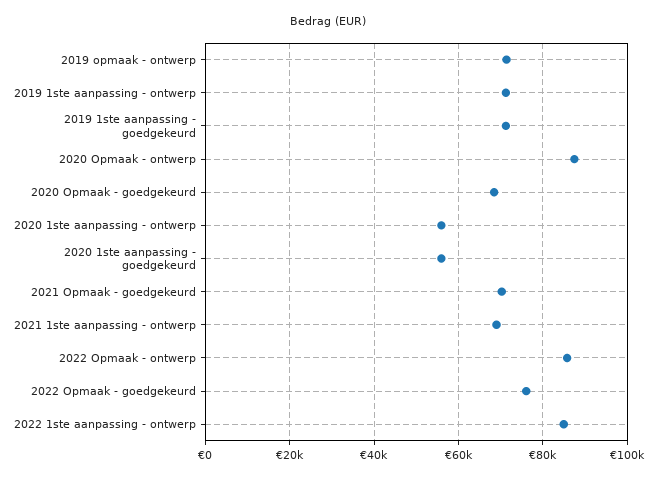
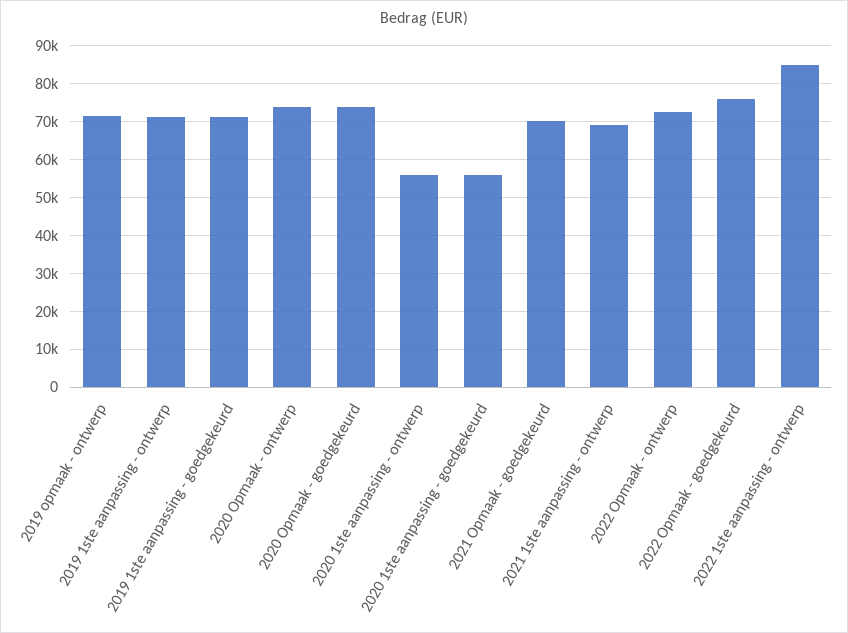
  {
    "2019 opmaak - ontwerp": 72000,
    "2019 1ste aanpassing - ontwerp": 72000,
    "2019 1ste aanpassing - goedgekeurd": 72000,
-   "2020 Opmaak - ontwerp": 88000,
+   "2020 Opmaak - ontwerp": 74000,
-   "2020 Opmaak - goedgekeurd": 68000,
+   "2020 Opmaak - goedgekeurd": 74000,
    "2020 1ste aanpassing - ontwerp": 56000,
    "2020 1ste aanpassing - goedgekeurd": 56000,
    "2021 Opmaak - goedgekeurd": 70000,
    "2021 1ste aanpassing - ontwerp": 68000,
-   "2022 Opmaak - ontwerp": 86000,
+   "2022 Opmaak - ontwerp": 72000,
    "2022 Opmaak - goedgekeurd": 76000,
    "2022 1ste aanpassing - ontwerp": 84000
  }

